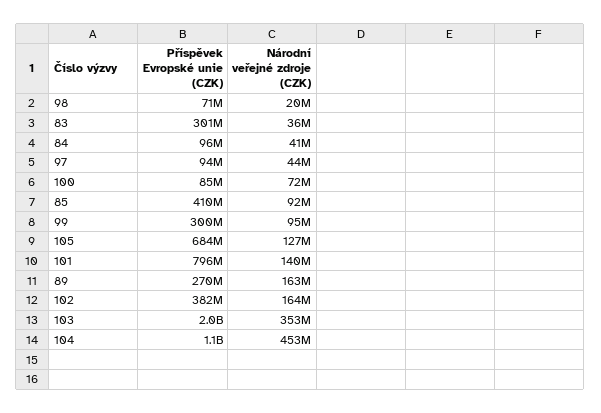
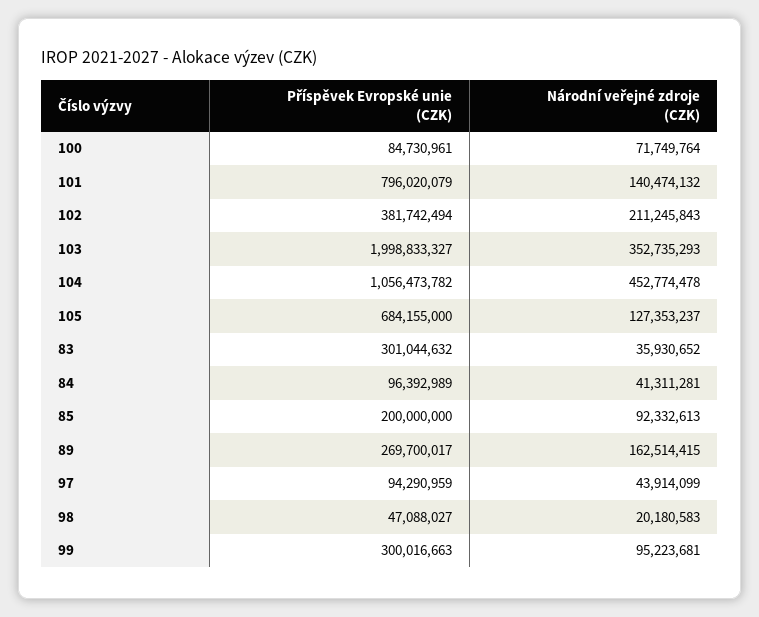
  {
    "Příspěvek Evropské unie (CZK)": {
-     "98": 71000000,
+     "98": 47088027,
      "83": 301044632,
      "84": 96392989,
      "97": 94290959,
      "100": 84730961,
-     "85": 410000000,
+     "85": 200000000,
      "99": 300016663,
      "105": 684155000,
      "101": 796020079,
      "89": 269700017,
      "102": 381742494,
      "103": 1998833327,
      "104": 1056473782
    },
    "Národní veřejné zdroje (CZK)": {
      "98": 20180583,
      "83": 35930652,
      "84": 41311281,
      "97": 43914099,
      "100": 71749764,
      "85": 92332613,
      "99": 95223681,
      "105": 127353237,
      "101": 140474132,
      "89": 162514415,
-     "102": 164000000,
+     "102": 211245843,
      "103": 352735293,
      "104": 452774478
    }
  }

